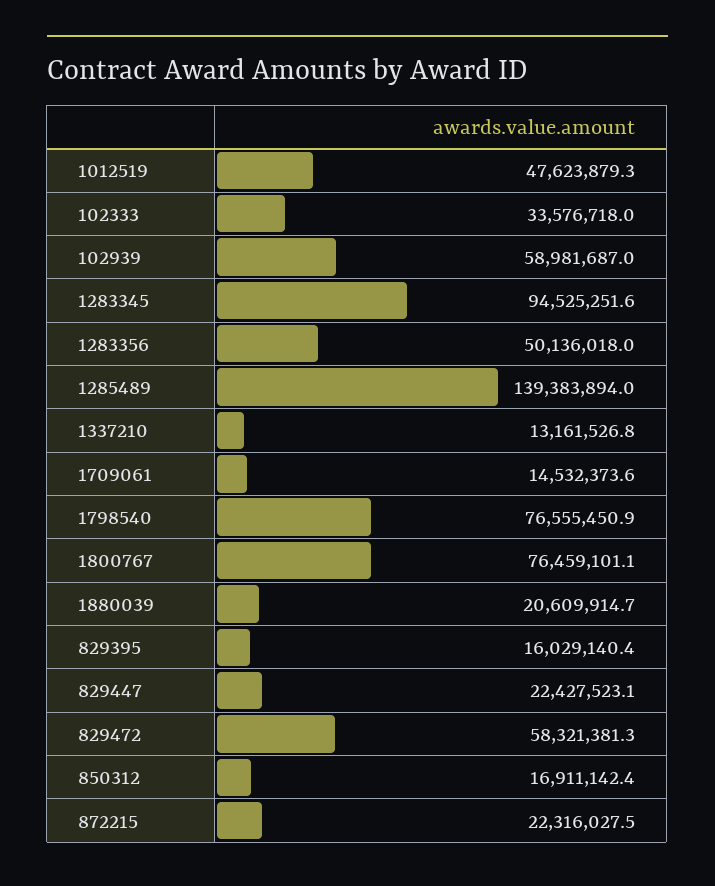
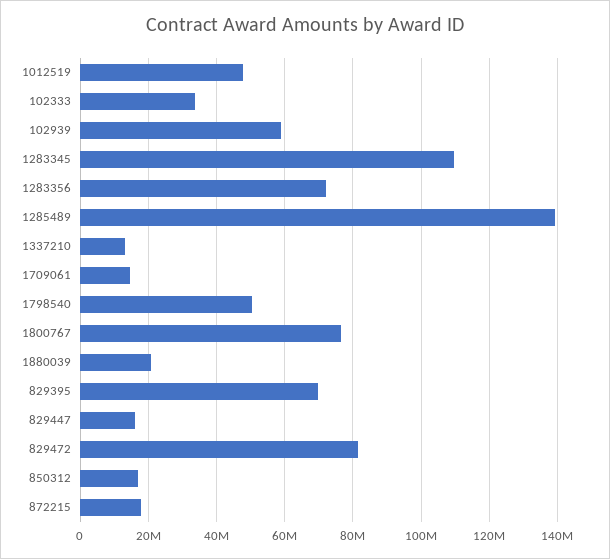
  {
    "1012519": 47623879.3,
    "102333": 33576718,
    "102939": 58981687,
-   "1283345": 94525251.6,
+   "1283345": 110000000,
-   "1283356": 50136018,
+   "1283356": 72000000,
    "1285489": 139383894,
    "1337210": 13161526.8,
    "1709061": 14532373.6,
-   "1798540": 76555450.9,
+   "1798540": 50000000,
    "1800767": 76459101.1,
    "1880039": 20609914.7,
-   "829395": 16029140.4,
+   "829395": 70000000,
-   "829447": 22427523.1,
+   "829447": 16000000,
-   "829472": 58321381.3,
+   "829472": 82000000,
    "850312": 16911142.4,
-   "872215": 22316027.5
+   "872215": 18000000
  }

